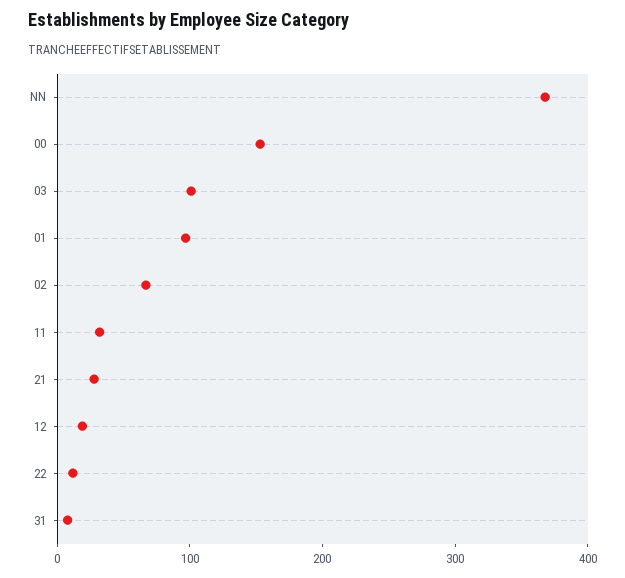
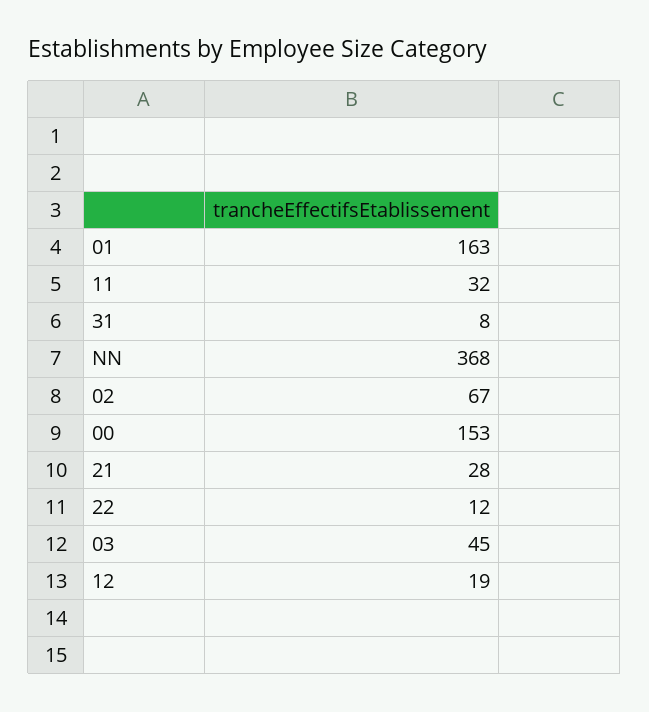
  {
    "NN": 368,
    "00": 153,
-   "03": 100,
+   "03": 45,
-   "01": 100,
+   "01": 163,
    "02": 67,
    "11": 32,
    "21": 28,
    "12": 19,
    "22": 12,
    "31": 8
  }

